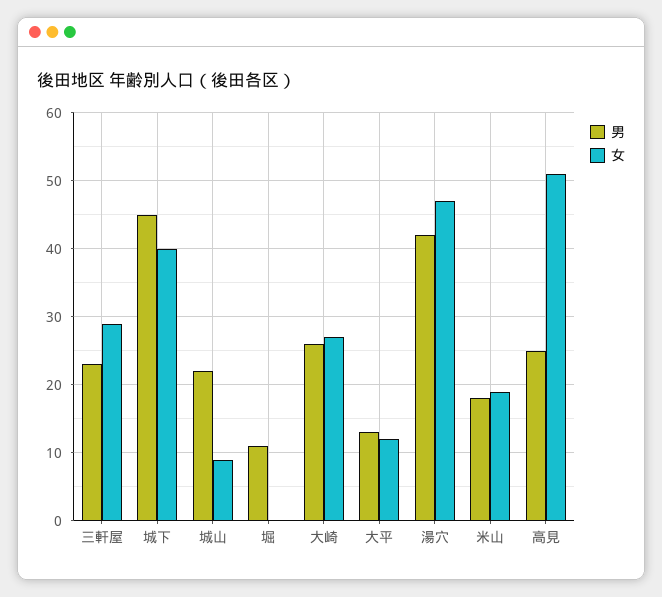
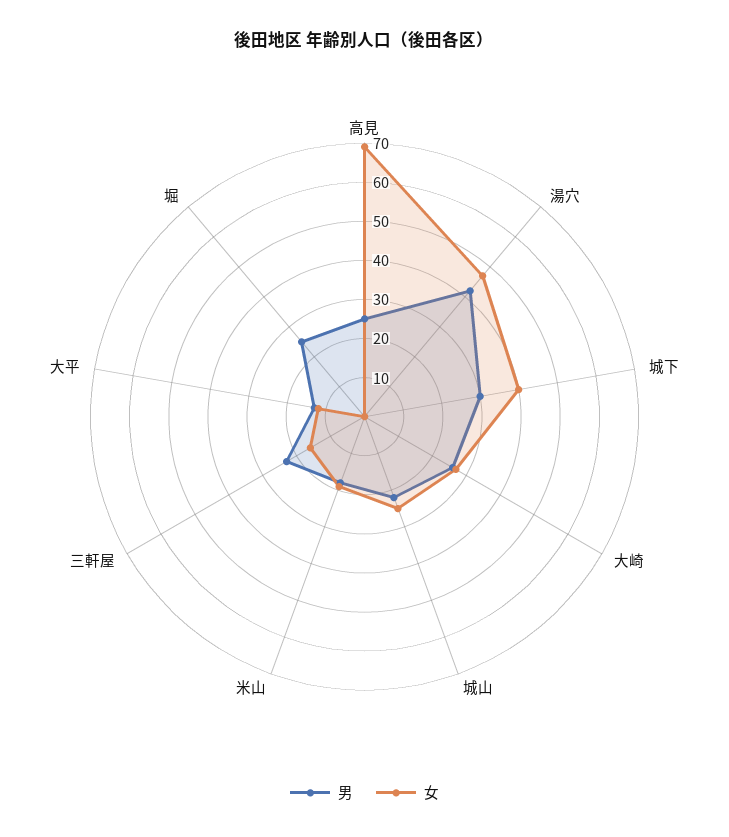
  {
    "男": {
      "三軒屋": 23,
-     "城下": 45,
+     "城下": 30,
      "城山": 22,
-     "堀": 11,
+     "堀": 25,
      "大崎": 26,
      "大平": 13,
      "湯穴": 42,
      "米山": 18,
      "高見": 25
    },
    "女": {
-     "三軒屋": 29,
+     "三軒屋": 15,
      "城下": 40,
-     "城山": 9,
+     "城山": 25,
      "堀": 0,
      "大崎": 27,
      "大平": 12,
      "湯穴": 47,
      "米山": 19,
-     "高見": 51
+     "高見": 70
    }
  }

